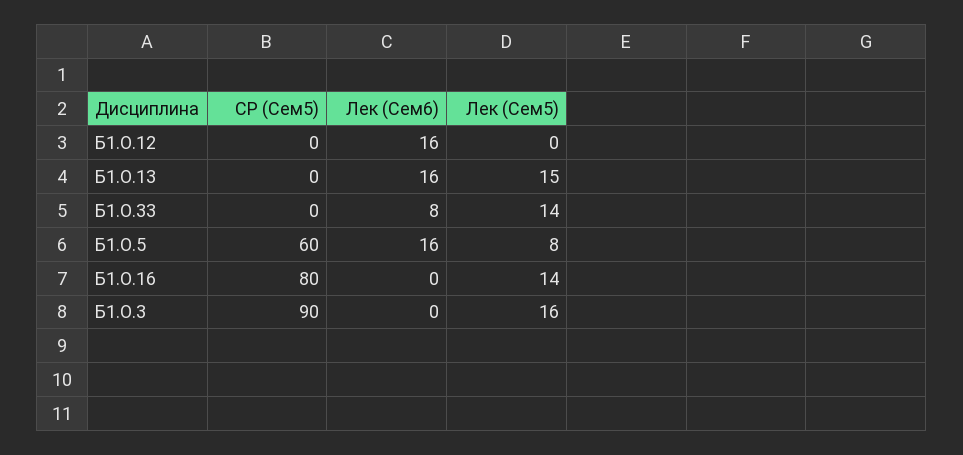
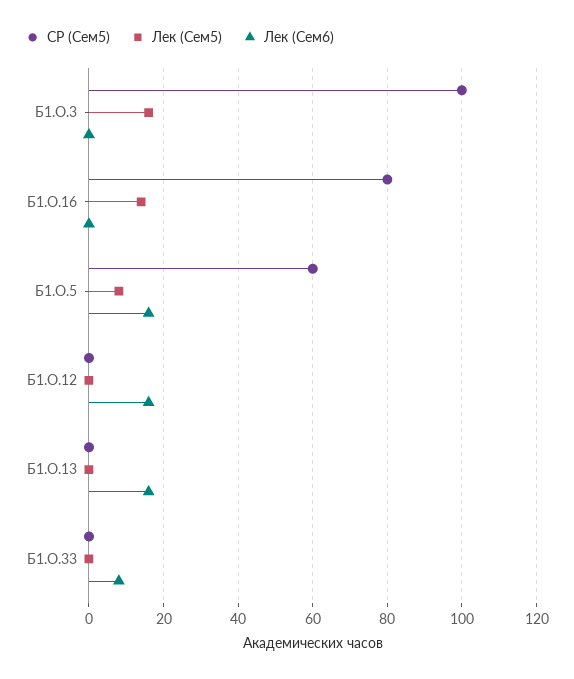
  {
    "СР (Сем5)": {
      "Б1.О.12": 0,
      "Б1.О.13": 0,
      "Б1.О.33": 0,
      "Б1.О.5": 60,
      "Б1.О.16": 80,
-     "Б1.О.3": 90
+     "Б1.О.3": 100
    },
    "Лек (Сем6)": {
      "Б1.О.12": 16,
      "Б1.О.13": 16,
      "Б1.О.33": 8,
      "Б1.О.5": 16,
      "Б1.О.16": 0,
      "Б1.О.3": 0
    },
    "Лек (Сем5)": {
      "Б1.О.12": 0,
-     "Б1.О.13": 15,
+     "Б1.О.13": 0,
-     "Б1.О.33": 14,
+     "Б1.О.33": 0,
      "Б1.О.5": 8,
      "Б1.О.16": 14,
      "Б1.О.3": 16
    }
  }

